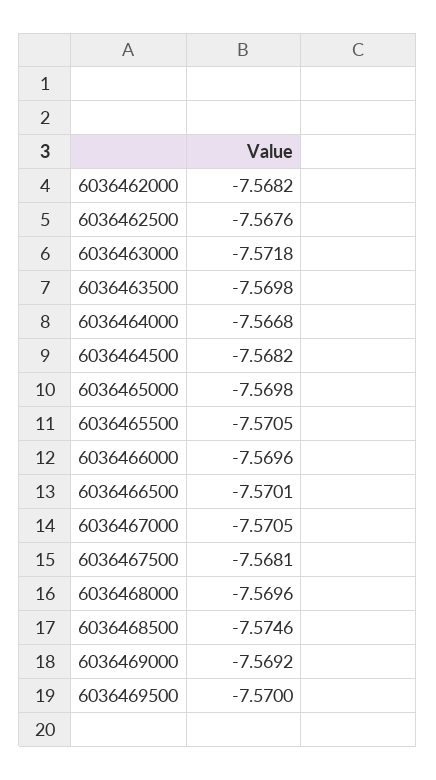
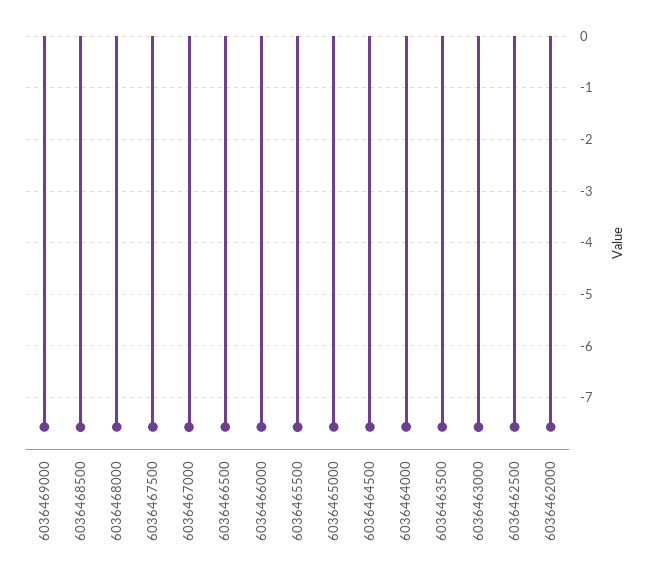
  {
    "6036462000": -7.5682,
    "6036462500": -7.5676,
    "6036463000": -7.5718,
    "6036463500": -7.5698,
    "6036464000": -7.5668,
    "6036464500": -7.5682,
    "6036465000": -7.5698,
    "6036465500": -7.5705,
    "6036466000": -7.5696,
    "6036466500": -7.5701,
    "6036467000": -7.5705,
    "6036467500": -7.5681,
    "6036468000": -7.5696,
    "6036468500": -7.5746,
-   "6036469000": -7.5692,
+   "6036469000": -7.5692
-   "6036469500": -7.57
  }

